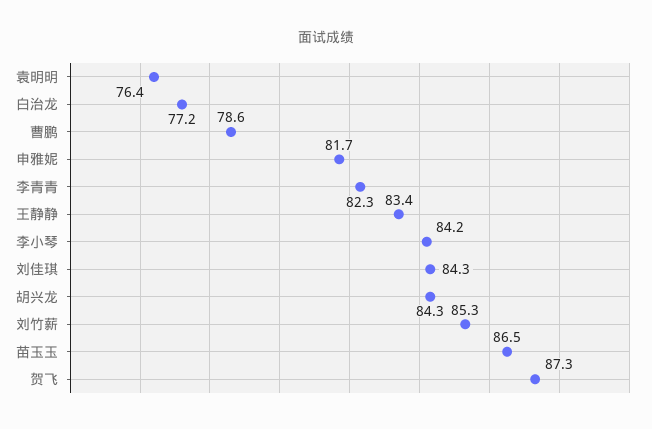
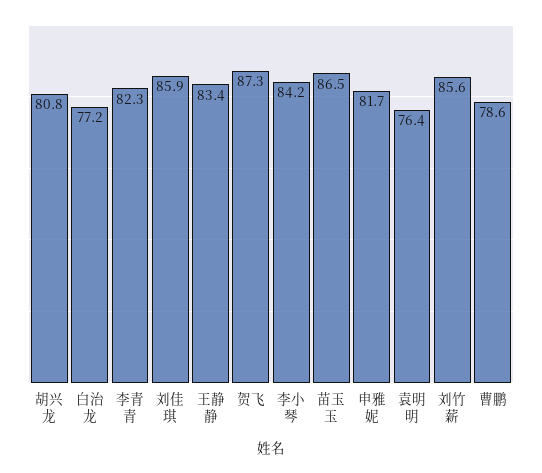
  {
    "袁明明": 76.4,
    "白治龙": 77.2,
    "曹鹏": 78.6,
    "申雅妮": 81.7,
    "李青青": 82.3,
    "王静静": 83.4,
    "李小琴": 84.2,
-   "刘佳琪": 84.3,
+   "刘佳琪": 85.9,
-   "胡兴龙": 84.3,
+   "胡兴龙": 80.8,
-   "刘竹薪": 85.3,
+   "刘竹薪": 85.6,
    "苗玉玉": 86.5,
    "贺飞": 87.3
  }

